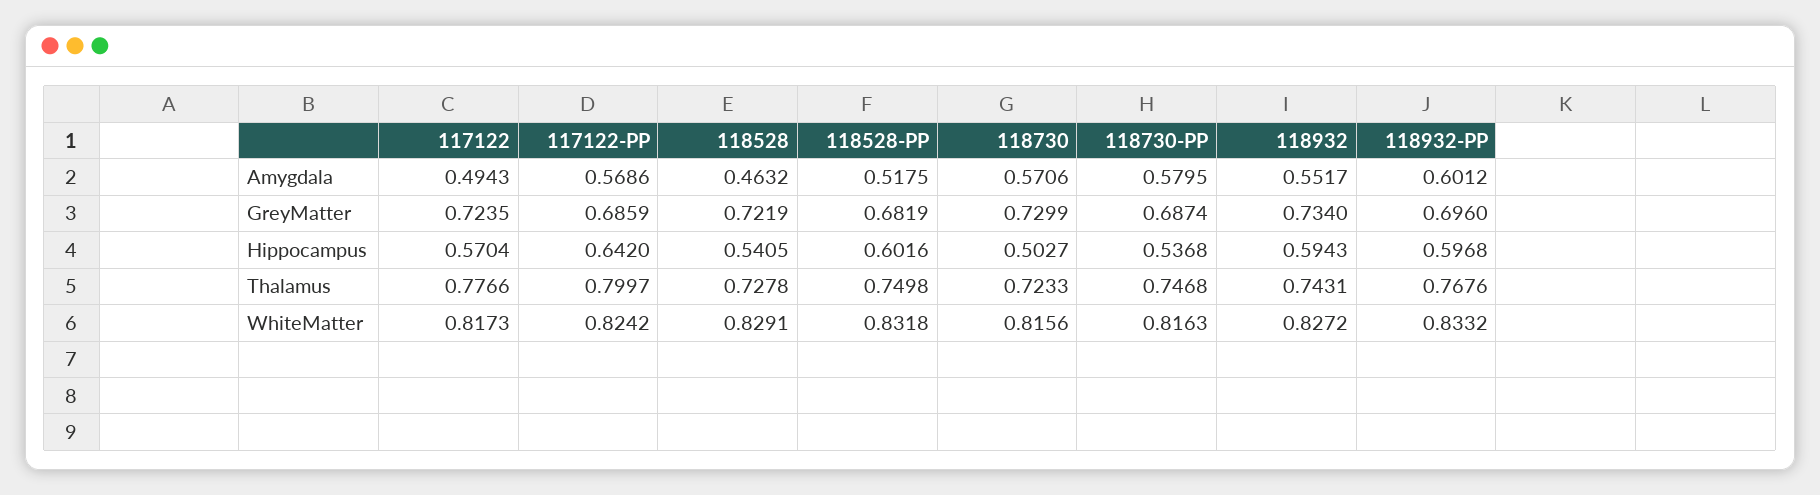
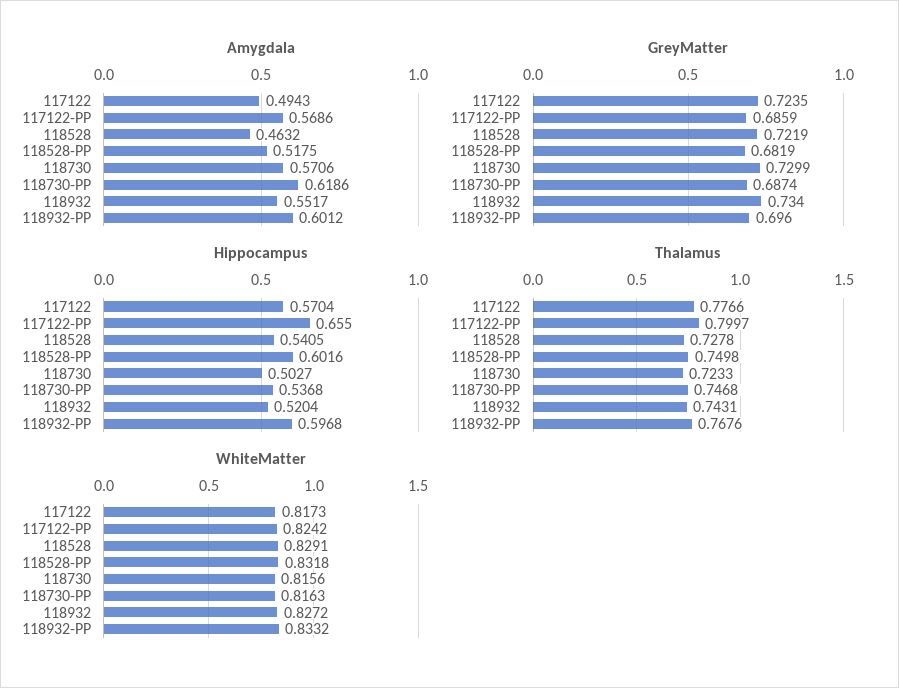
  {
    "Amygdala": {
      "117122": 0.4943,
      "117122-PP": 0.5686,
      "118528": 0.4632,
      "118528-PP": 0.5175,
      "118730": 0.5706,
-     "118730-PP": 0.5795,
+     "118730-PP": 0.6186,
      "118932": 0.5517,
      "118932-PP": 0.6012
    },
    "GreyMatter": {
      "117122": 0.7235,
      "117122-PP": 0.6859,
      "118528": 0.7219,
      "118528-PP": 0.6819,
      "118730": 0.7299,
      "118730-PP": 0.6874,
      "118932": 0.734,
      "118932-PP": 0.696
    },
    "Hippocampus": {
      "117122": 0.5704,
-     "117122-PP": 0.642,
+     "117122-PP": 0.655,
      "118528": 0.5405,
      "118528-PP": 0.6016,
      "118730": 0.5027,
      "118730-PP": 0.5368,
-     "118932": 0.5943,
+     "118932": 0.5204,
      "118932-PP": 0.5968
    },
    "Thalamus": {
      "117122": 0.7766,
      "117122-PP": 0.7997,
      "118528": 0.7278,
      "118528-PP": 0.7498,
      "118730": 0.7233,
      "118730-PP": 0.7468,
      "118932": 0.7431,
      "118932-PP": 0.7676
    },
    "WhiteMatter": {
      "117122": 0.8173,
      "117122-PP": 0.8242,
      "118528": 0.8291,
      "118528-PP": 0.8318,
      "118730": 0.8156,
      "118730-PP": 0.8163,
      "118932": 0.8272,
      "118932-PP": 0.8332
    }
  }

